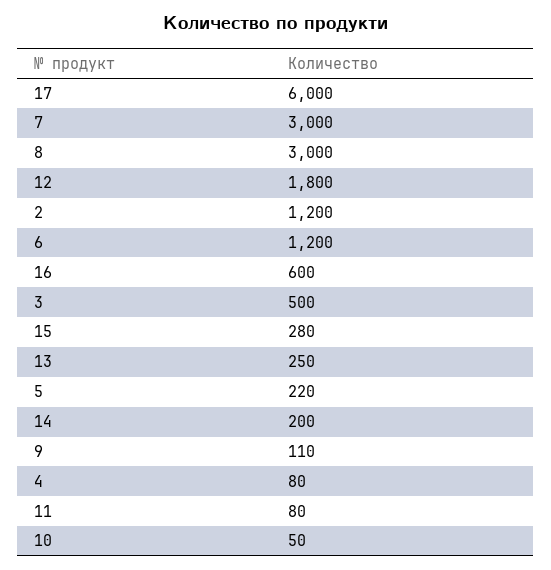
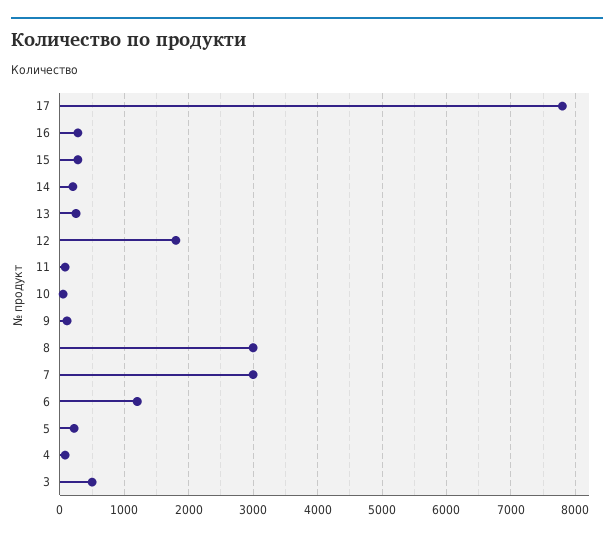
  {
-   "17": 6000,
+   "17": 7800,
    "7": 3000,
    "8": 3000,
    "12": 1800,
-   "2": 1200,
    "6": 1200,
-   "16": 600,
+   "16": 300,
    "3": 500,
    "15": 280,
    "13": 250,
    "5": 220,
    "14": 200,
    "9": 110,
    "4": 80,
    "11": 80,
    "10": 50
  }

